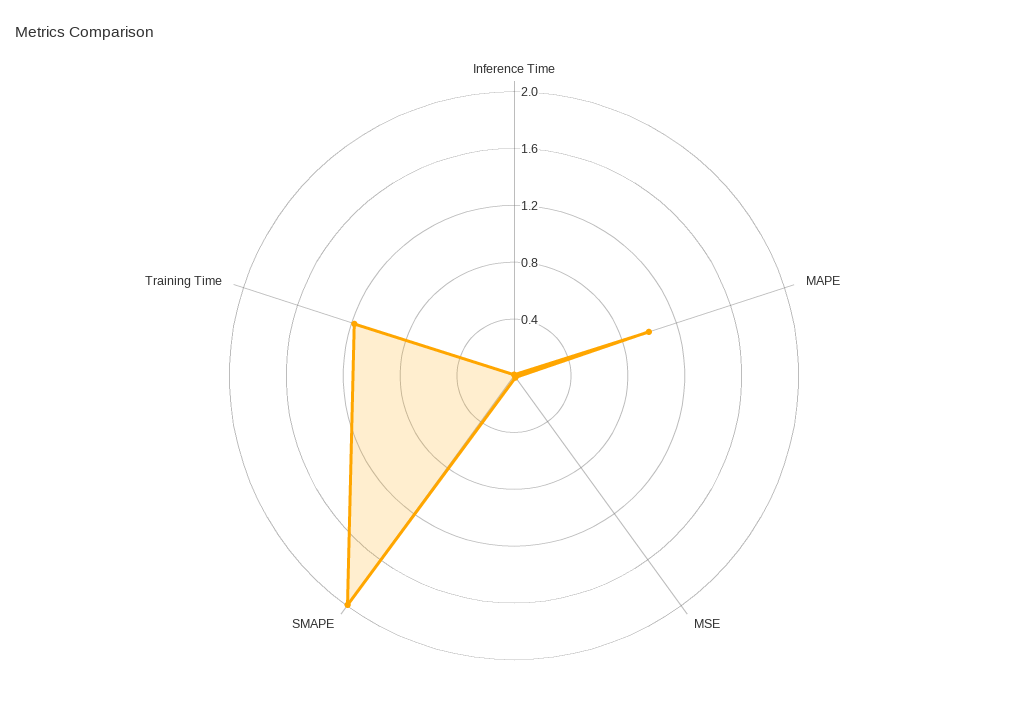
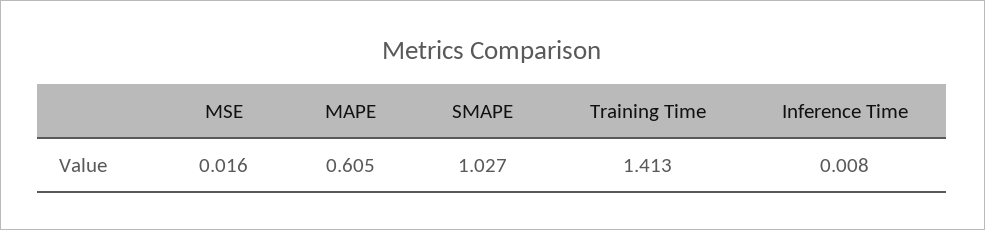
  {
    "Inference Time": 0.008,
-   "MAPE": 1,
+   "MAPE": 0.605,
    "MSE": 0.016,
-   "SMAPE": 2,
+   "SMAPE": 1.027,
-   "Training Time": 1.2
+   "Training Time": 1.413
  }

